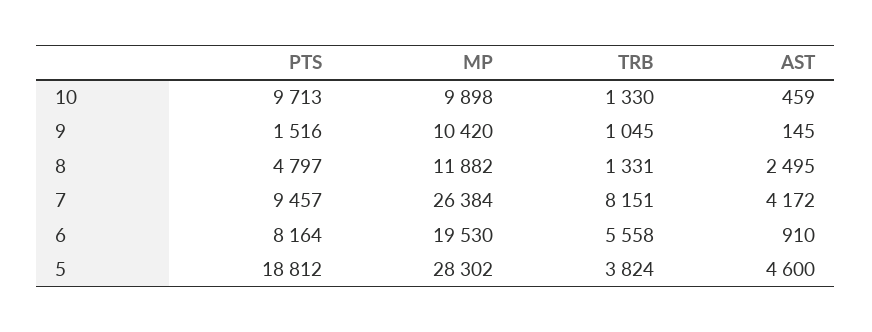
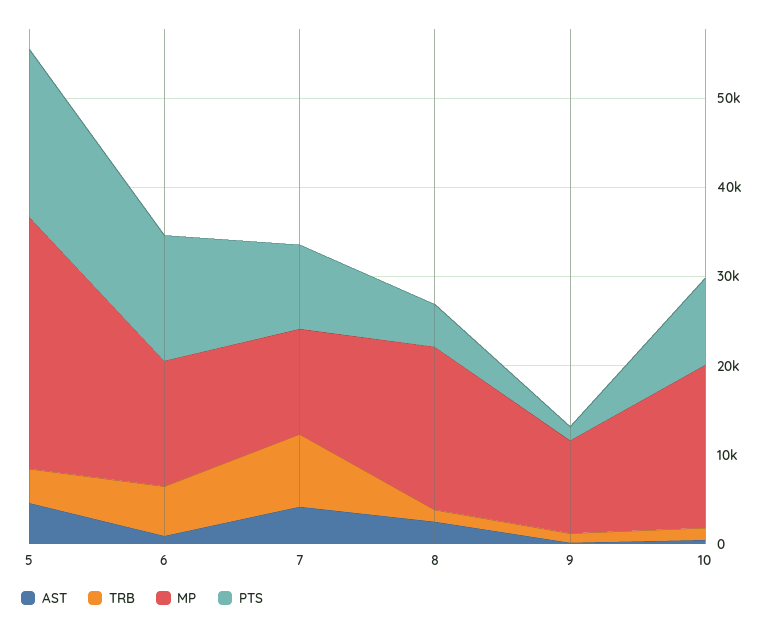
  {
    "PTS": {
      "10": 9713,
      "9": 1516,
      "8": 4797,
      "7": 9457,
-     "6": 8164,
+     "6": 14000,
      "5": 18812
    },
    "MP": {
-     "10": 9898,
+     "10": 18000,
      "9": 10420,
-     "8": 11882,
+     "8": 18000,
-     "7": 26384,
+     "7": 12000,
-     "6": 19530,
+     "6": 14000,
      "5": 28302
    },
    "TRB": {
      "10": 1330,
      "9": 1045,
      "8": 1331,
      "7": 8151,
      "6": 5558,
      "5": 3824
    },
    "AST": {
      "10": 459,
      "9": 145,
      "8": 2495,
      "7": 4172,
      "6": 910,
      "5": 4600
    }
  }

